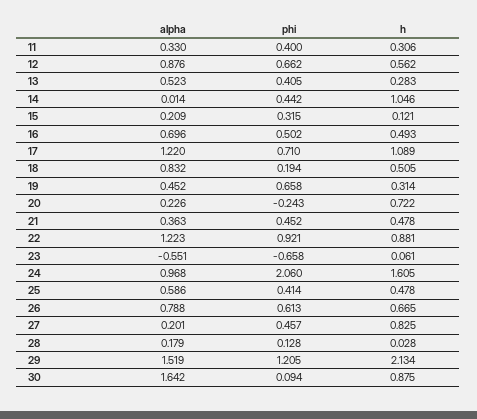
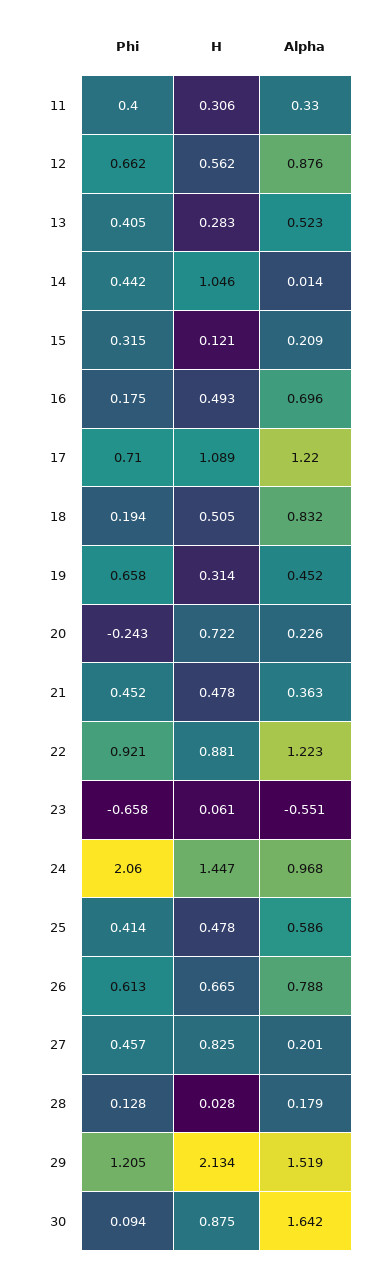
  {
    "alpha": {
      "11": 0.33,
      "12": 0.876,
      "13": 0.523,
      "14": 0.014,
      "15": 0.209,
      "16": 0.696,
      "17": 1.22,
      "18": 0.832,
      "19": 0.452,
      "20": 0.226,
      "21": 0.363,
      "22": 1.223,
      "23": -0.551,
      "24": 0.968,
      "25": 0.586,
      "26": 0.788,
      "27": 0.201,
      "28": 0.179,
      "29": 1.519,
      "30": 1.642
    },
    "phi": {
      "11": 0.4,
      "12": 0.662,
      "13": 0.405,
      "14": 0.442,
      "15": 0.315,
-     "16": 0.502,
+     "16": 0.175,
      "17": 0.71,
      "18": 0.194,
      "19": 0.658,
      "20": -0.243,
      "21": 0.452,
      "22": 0.921,
      "23": -0.658,
      "24": 2.06,
      "25": 0.414,
      "26": 0.613,
      "27": 0.457,
      "28": 0.128,
      "29": 1.205,
      "30": 0.094
    },
    "h": {
      "11": 0.306,
      "12": 0.562,
      "13": 0.283,
      "14": 1.046,
      "15": 0.121,
      "16": 0.493,
      "17": 1.089,
      "18": 0.505,
      "19": 0.314,
      "20": 0.722,
      "21": 0.478,
      "22": 0.881,
      "23": 0.061,
-     "24": 1.605,
+     "24": 1.447,
      "25": 0.478,
      "26": 0.665,
      "27": 0.825,
      "28": 0.028,
      "29": 2.134,
      "30": 0.875
    }
  }

